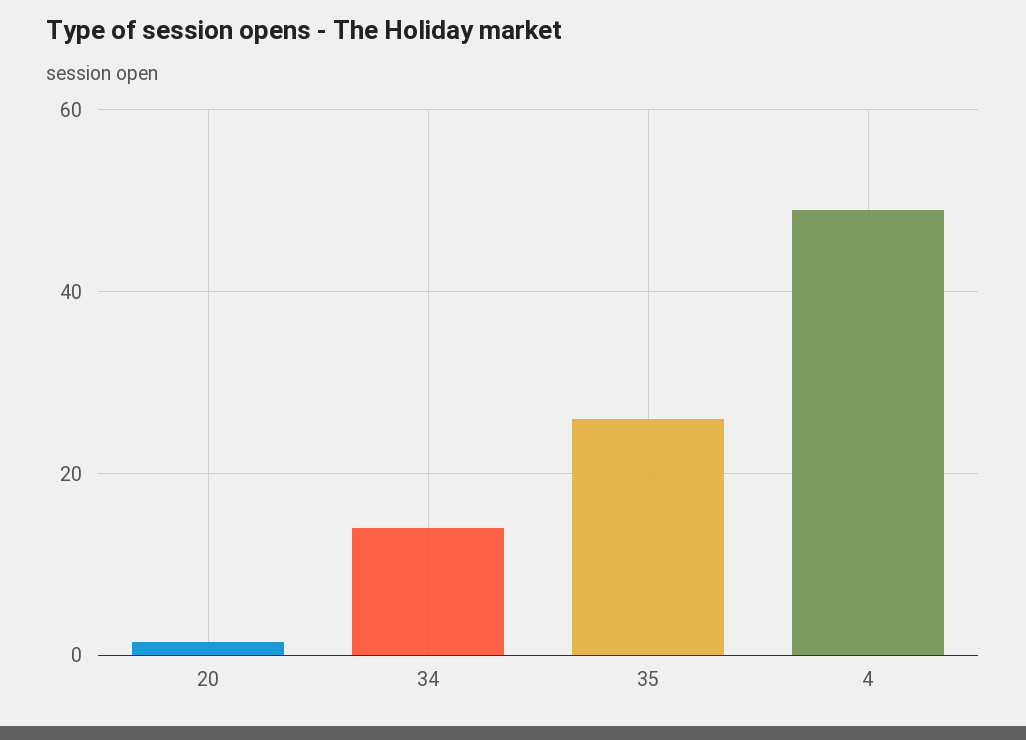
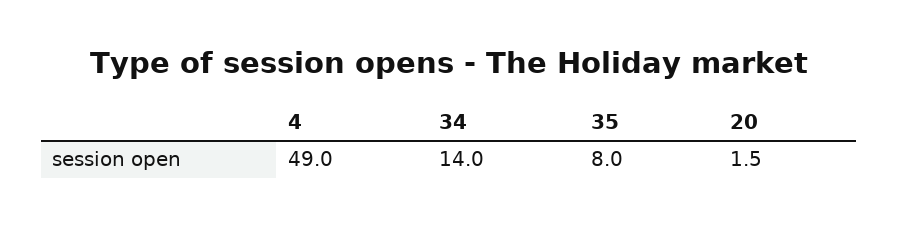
  {
    "20": 1.5,
    "34": 14,
-   "35": 26,
+   "35": 8,
    "4": 49
  }

